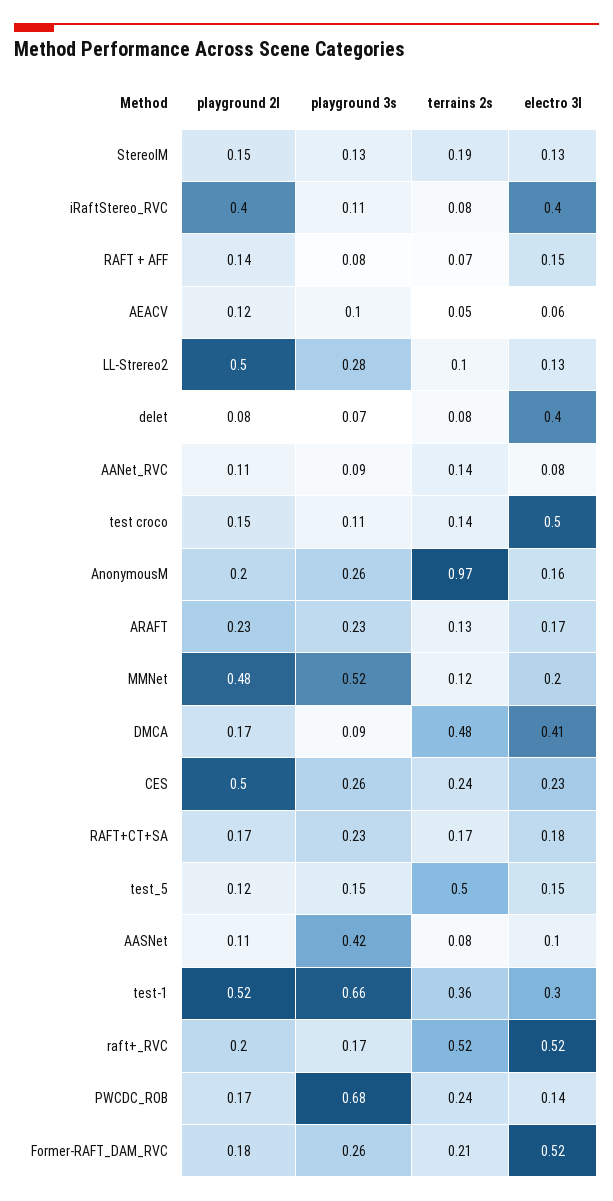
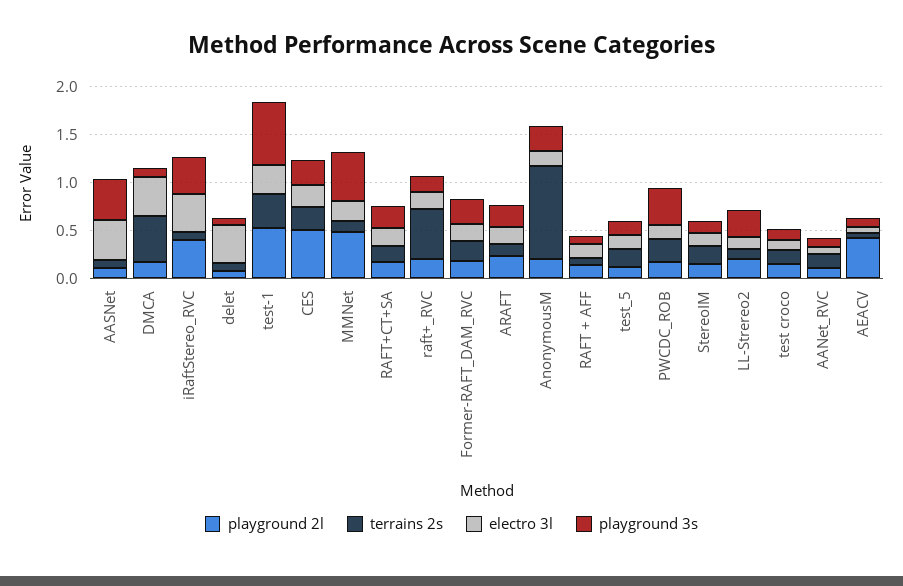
  {
    "playground 2l": {
      "StereoIM": 0.15,
      "iRaftStereo_RVC": 0.4,
      "RAFT + AFF": 0.14,
-     "AEACV": 0.12,
+     "AEACV": 0.4,
-     "LL-Strereo2": 0.5,
+     "LL-Strereo2": 0.2,
      "delet": 0.08,
      "AANet_RVC": 0.11,
      "test croco": 0.15,
      "AnonymousM": 0.2,
      "ARAFT": 0.23,
      "MMNet": 0.48,
      "DMCA": 0.17,
      "CES": 0.5,
      "RAFT+CT+SA": 0.17,
      "test_5": 0.12,
      "AASNet": 0.11,
      "test-1": 0.52,
      "raft+_RVC": 0.2,
      "PWCDC_ROB": 0.17,
      "Former-RAFT_DAM_RVC": 0.18
    },
    "playground 3s": {
      "StereoIM": 0.13,
-     "iRaftStereo_RVC": 0.11,
+     "iRaftStereo_RVC": 0.4,
      "RAFT + AFF": 0.08,
      "AEACV": 0.1,
      "LL-Strereo2": 0.28,
      "delet": 0.07,
      "AANet_RVC": 0.09,
      "test croco": 0.11,
      "AnonymousM": 0.26,
      "ARAFT": 0.23,
      "MMNet": 0.52,
      "DMCA": 0.09,
      "CES": 0.26,
      "RAFT+CT+SA": 0.23,
      "test_5": 0.15,
      "AASNet": 0.42,
      "test-1": 0.66,
      "raft+_RVC": 0.17,
-     "PWCDC_ROB": 0.68,
+     "PWCDC_ROB": 0.4,
      "Former-RAFT_DAM_RVC": 0.26
    },
    "terrains 2s": {
      "StereoIM": 0.19,
      "iRaftStereo_RVC": 0.08,
      "RAFT + AFF": 0.07,
      "AEACV": 0.05,
      "LL-Strereo2": 0.1,
      "delet": 0.08,
      "AANet_RVC": 0.14,
      "test croco": 0.14,
      "AnonymousM": 0.97,
      "ARAFT": 0.13,
      "MMNet": 0.12,
      "DMCA": 0.48,
      "CES": 0.24,
      "RAFT+CT+SA": 0.17,
-     "test_5": 0.5,
+     "test_5": 0.2,
      "AASNet": 0.08,
      "test-1": 0.36,
      "raft+_RVC": 0.52,
      "PWCDC_ROB": 0.24,
      "Former-RAFT_DAM_RVC": 0.21
    },
    "electro 3l": {
      "StereoIM": 0.13,
      "iRaftStereo_RVC": 0.4,
      "RAFT + AFF": 0.15,
      "AEACV": 0.06,
      "LL-Strereo2": 0.13,
      "delet": 0.4,
      "AANet_RVC": 0.08,
-     "test croco": 0.5,
+     "test croco": 0.1,
      "AnonymousM": 0.16,
      "ARAFT": 0.17,
      "MMNet": 0.2,
      "DMCA": 0.41,
      "CES": 0.23,
      "RAFT+CT+SA": 0.18,
      "test_5": 0.15,
-     "AASNet": 0.1,
+     "AASNet": 0.4,
      "test-1": 0.3,
-     "raft+_RVC": 0.52,
+     "raft+_RVC": 0.2,
      "PWCDC_ROB": 0.14,
-     "Former-RAFT_DAM_RVC": 0.52
+     "Former-RAFT_DAM_RVC": 0.2
    }
  }

